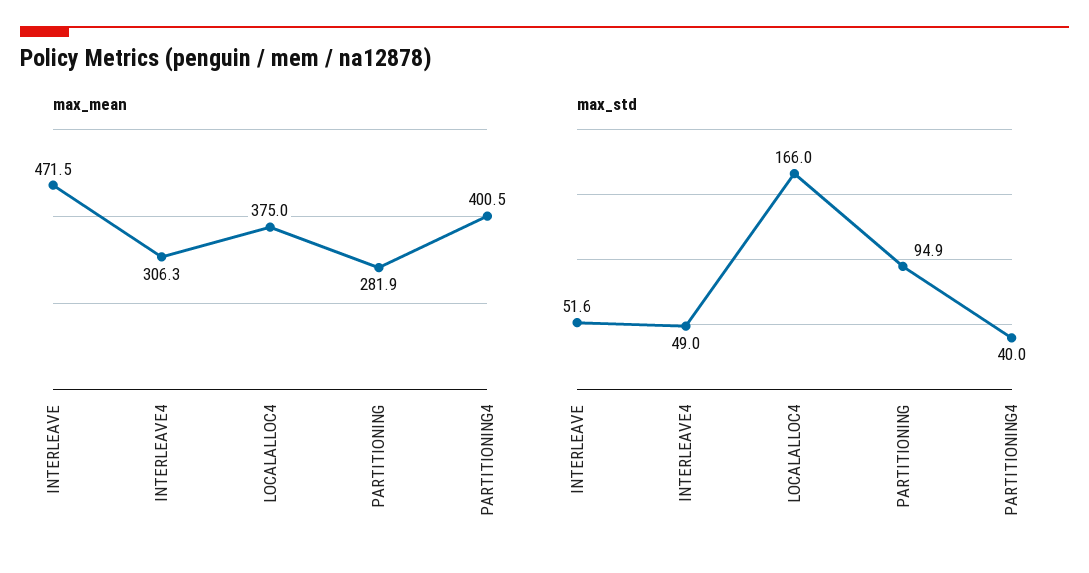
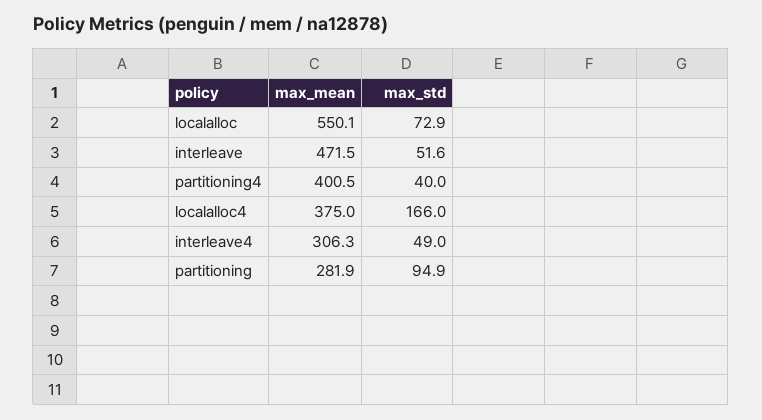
  {
    "max_mean": {
      "INTERLEAVE": 471.5,
      "INTERLEAVE4": 306.3,
      "LOCALALLOC4": 375,
      "PARTITIONING": 281.9,
-     "PARTITIONING4": 400.5
+     "PARTITIONING4": 400.5,
+     "localalloc": 550.1
    },
    "max_std": {
      "INTERLEAVE": 51.6,
      "INTERLEAVE4": 49,
      "LOCALALLOC4": 166,
      "PARTITIONING": 94.9,
-     "PARTITIONING4": 40
+     "PARTITIONING4": 40,
+     "localalloc": 72.9
    }
  }

